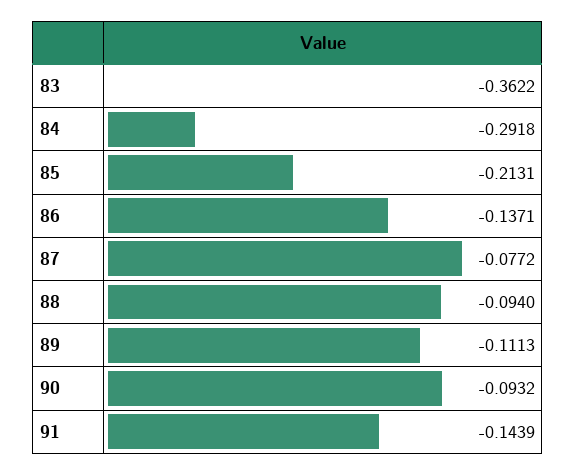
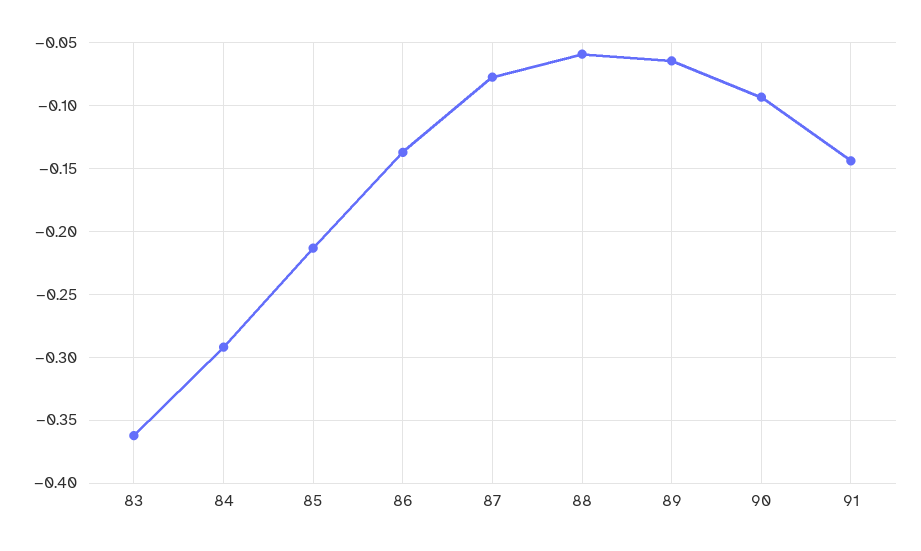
  {
    "83": -0.3622,
    "84": -0.2918,
    "85": -0.2131,
    "86": -0.1371,
    "87": -0.0772,
-   "88": -0.094,
+   "88": -0.06,
-   "89": -0.1113,
+   "89": -0.065,
    "90": -0.0932,
    "91": -0.1439
  }

